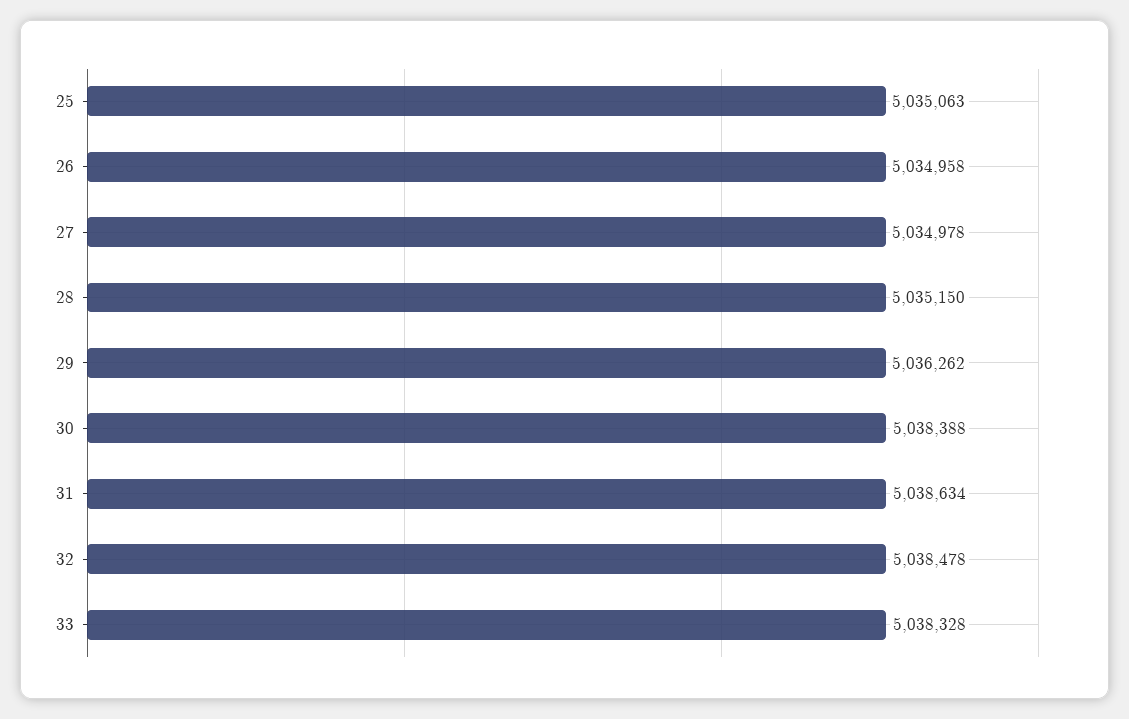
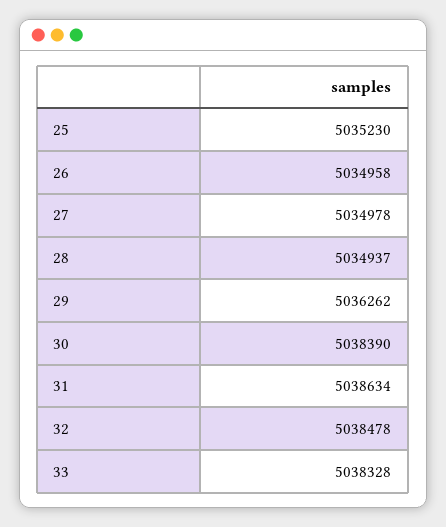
  {
-   "25": 5035063,
+   "25": 5035230,
    "26": 5034958,
    "27": 5034978,
-   "28": 5035150,
+   "28": 5034937,
    "29": 5036262,
-   "30": 5038388,
+   "30": 5038390,
    "31": 5038634,
    "32": 5038478,
    "33": 5038328
  }

